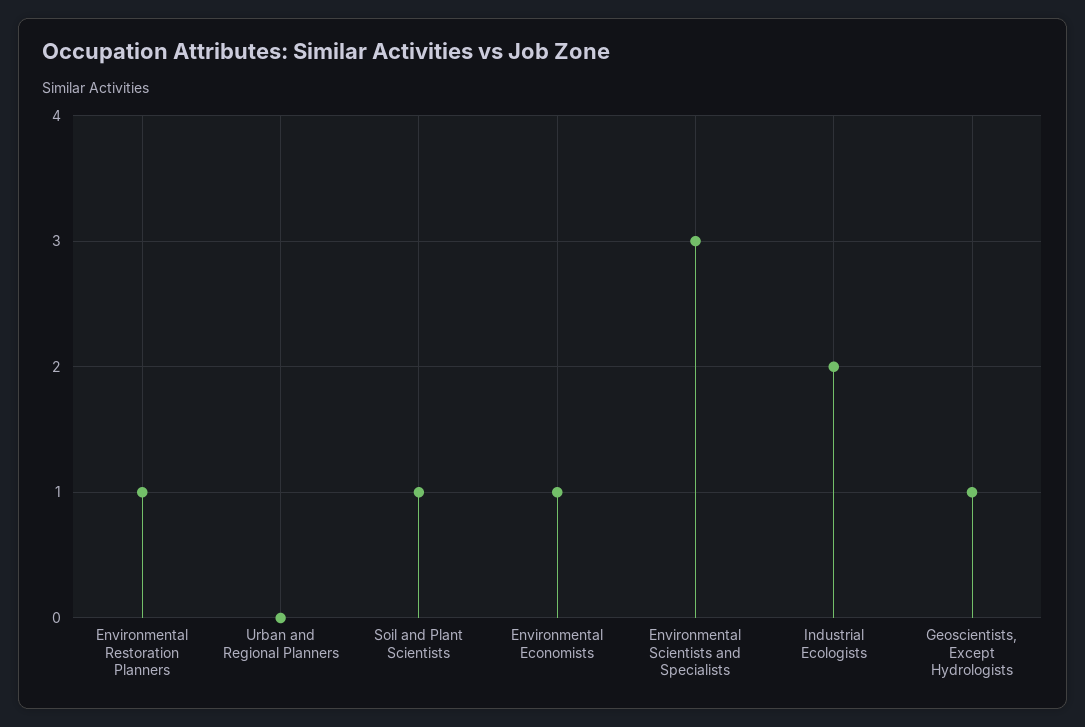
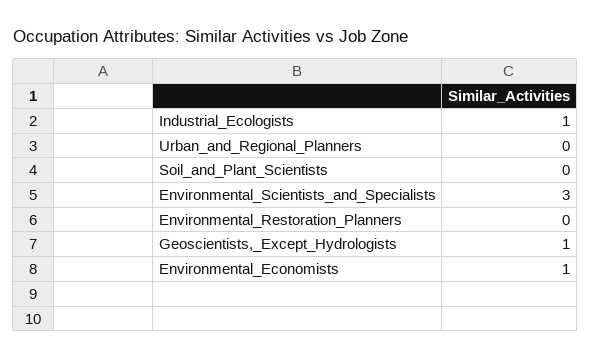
  {
-   "Environmental Restoration Planners": 1,
+   "Environmental Restoration Planners": 0,
    "Urban and Regional Planners": 0,
-   "Soil and Plant Scientists": 1,
+   "Soil and Plant Scientists": 0,
    "Environmental Economists": 1,
    "Environmental Scientists and Specialists": 3,
-   "Industrial Ecologists": 2,
+   "Industrial Ecologists": 1,
    "Geoscientists, Except Hydrologists": 1
  }

